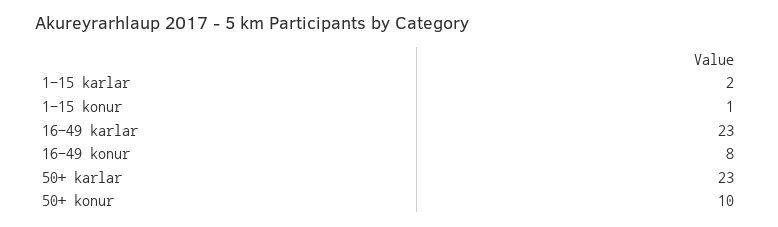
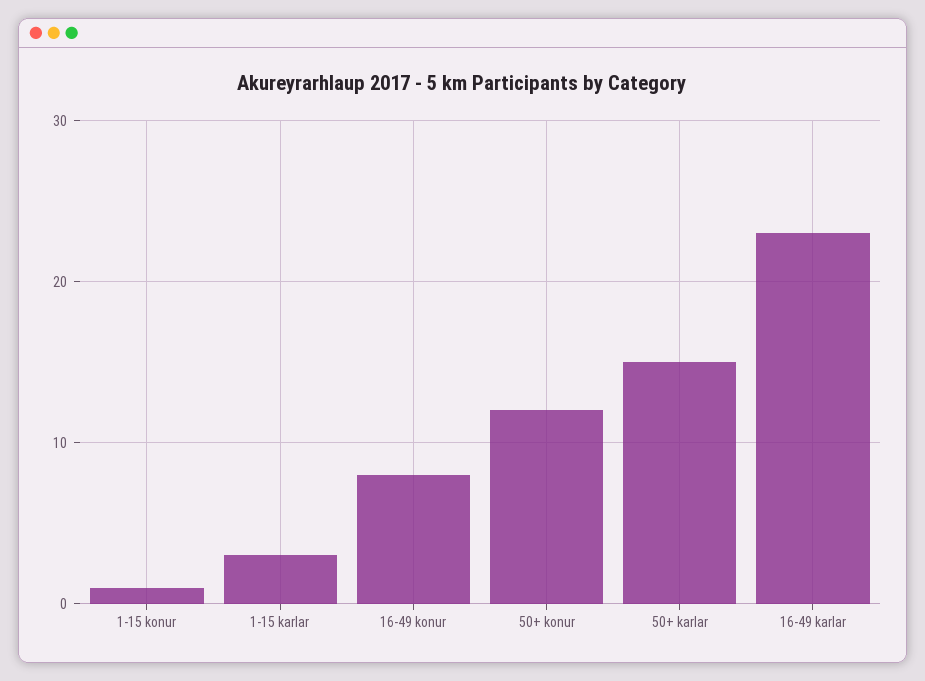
  {
-   "1-15 karlar": 2,
+   "1-15 karlar": 3,
    "1-15 konur": 1,
    "16-49 karlar": 23,
    "16-49 konur": 8,
-   "50+ karlar": 23,
+   "50+ karlar": 15,
-   "50+ konur": 10
+   "50+ konur": 12
  }

